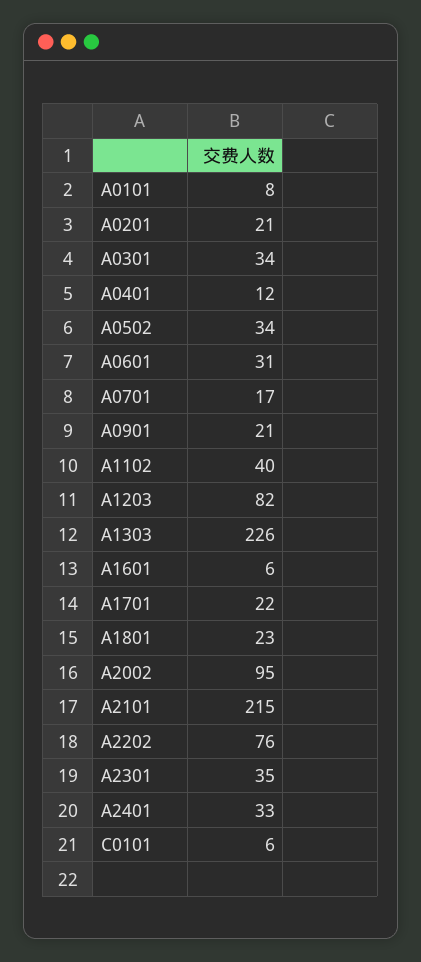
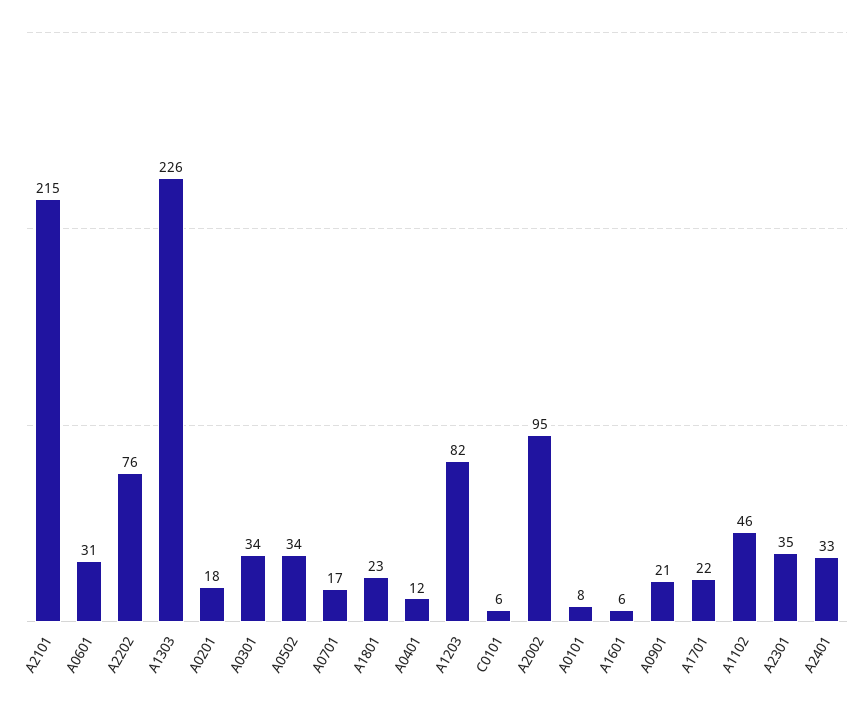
  {
    "A0101": 8,
-   "A0201": 21,
+   "A0201": 18,
    "A0301": 34,
    "A0401": 12,
    "A0502": 34,
    "A0601": 31,
    "A0701": 17,
    "A0901": 21,
-   "A1102": 40,
+   "A1102": 46,
    "A1203": 82,
    "A1303": 226,
    "A1601": 6,
    "A1701": 22,
    "A1801": 23,
    "A2002": 95,
    "A2101": 215,
    "A2202": 76,
    "A2301": 35,
    "A2401": 33,
    "C0101": 6
  }

